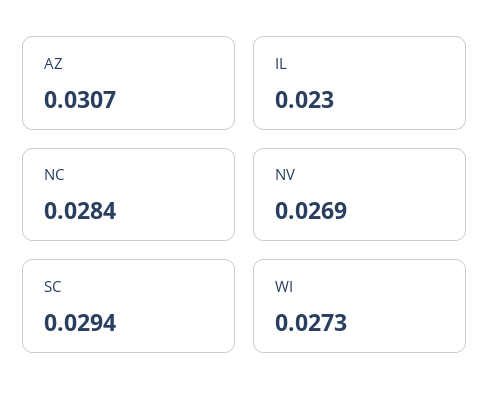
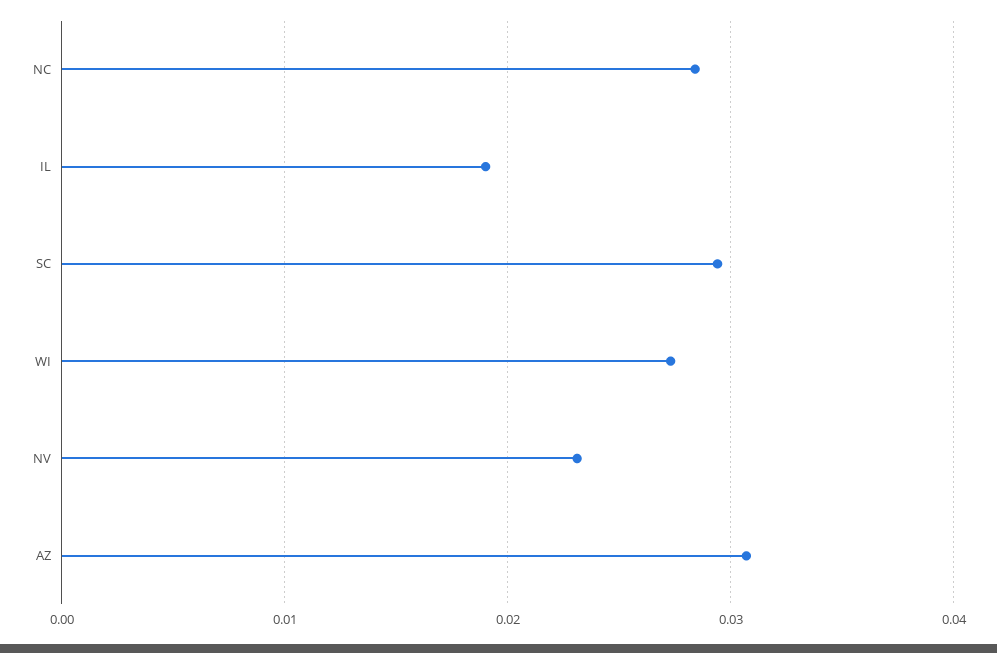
  {
    "AZ": 0.0307,
-   "IL": 0.023,
+   "IL": 0.019,
    "NC": 0.0284,
-   "NV": 0.0269,
+   "NV": 0.023,
    "SC": 0.0294,
    "WI": 0.0273
  }

